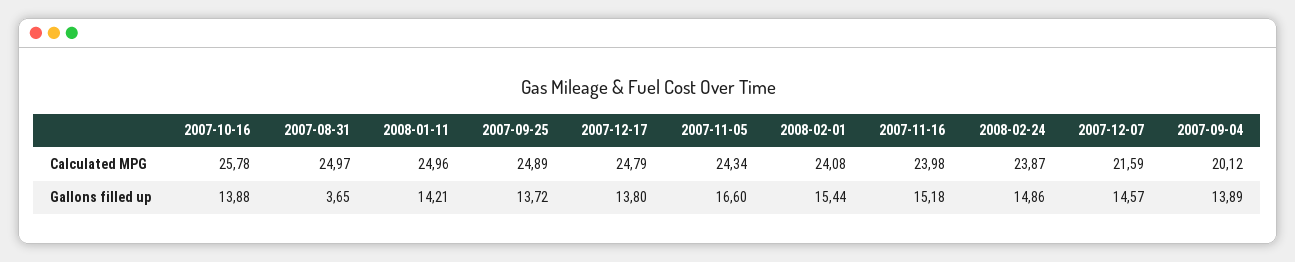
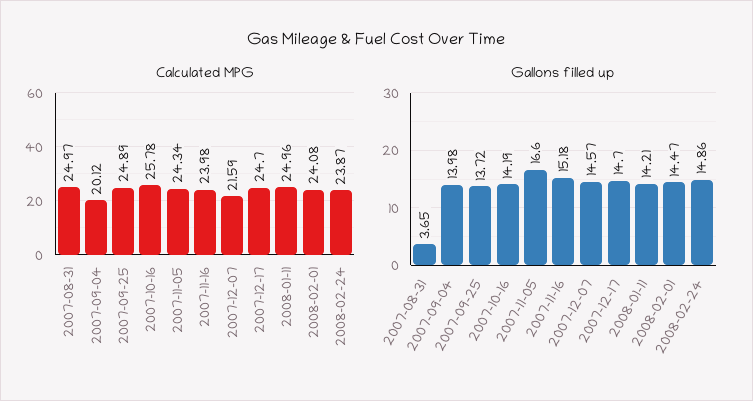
  {
    "Calculated MPG": {
      "2007-10-16": 25.78,
      "2007-08-31": 24.97,
      "2008-01-11": 24.96,
      "2007-09-25": 24.89,
-     "2007-12-17": 24.79,
+     "2007-12-17": 24.7,
      "2007-11-05": 24.34,
      "2008-02-01": 24.08,
      "2007-11-16": 23.98,
      "2008-02-24": 23.87,
      "2007-12-07": 21.59,
      "2007-09-04": 20.12
    },
    "Gallons filled up": {
-     "2007-10-16": 13.88,
+     "2007-10-16": 14.19,
      "2007-08-31": 3.65,
      "2008-01-11": 14.21,
      "2007-09-25": 13.72,
-     "2007-12-17": 13.8,
+     "2007-12-17": 14.7,
      "2007-11-05": 16.6,
-     "2008-02-01": 15.44,
+     "2008-02-01": 14.47,
      "2007-11-16": 15.18,
      "2008-02-24": 14.86,
      "2007-12-07": 14.57,
-     "2007-09-04": 13.89
+     "2007-09-04": 13.98
    }
  }

